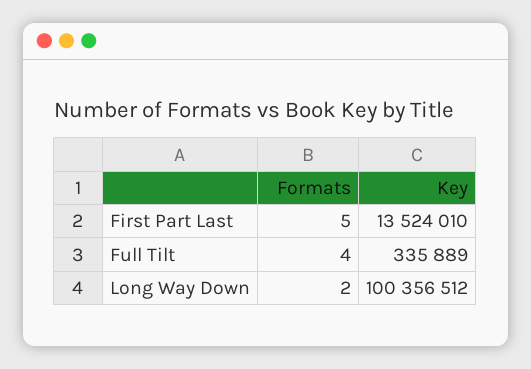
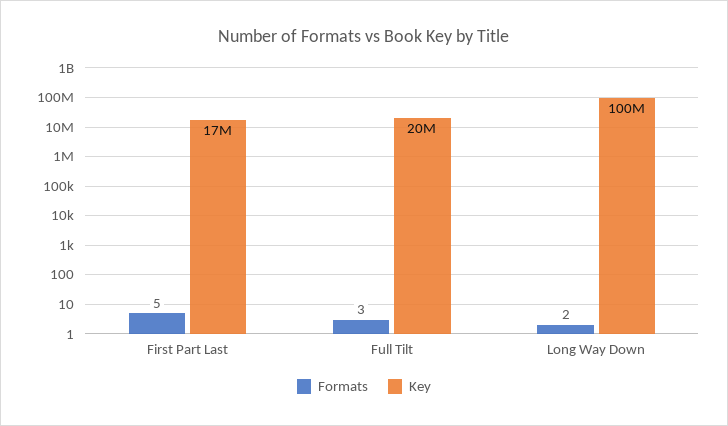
  {
    "Formats": {
      "First Part Last": 5,
-     "Full Tilt": 4,
+     "Full Tilt": 3,
      "Long Way Down": 2
    },
    "Key": {
-     "First Part Last": 13524010,
+     "First Part Last": 17000000,
-     "Full Tilt": 335889,
+     "Full Tilt": 20000000,
      "Long Way Down": 100356512
    }
  }

